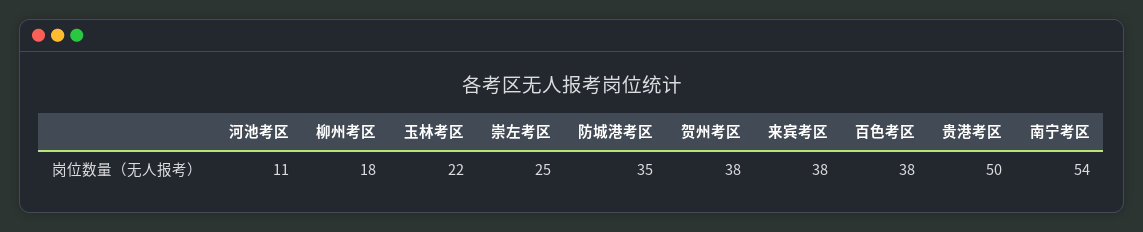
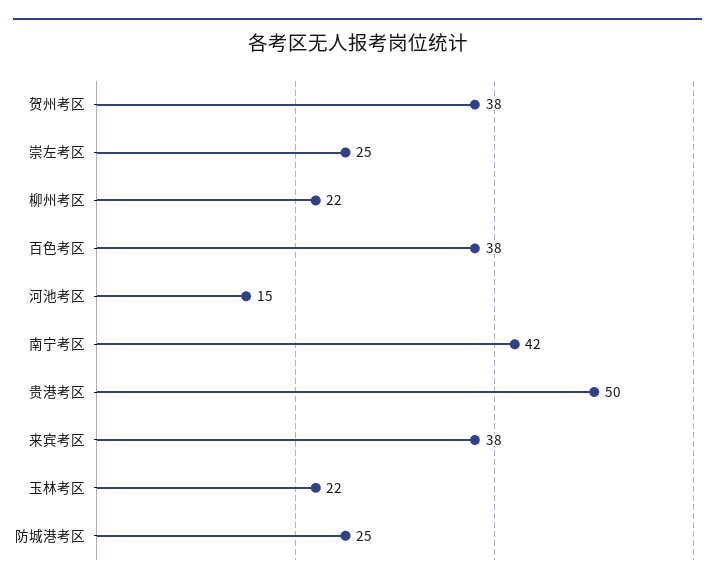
  {
-   "河池考区": 11,
+   "河池考区": 15,
-   "柳州考区": 18,
+   "柳州考区": 22,
    "玉林考区": 22,
    "崇左考区": 25,
-   "防城港考区": 35,
+   "防城港考区": 25,
    "贺州考区": 38,
    "来宾考区": 38,
    "百色考区": 38,
    "贵港考区": 50,
-   "南宁考区": 54
+   "南宁考区": 42
  }

